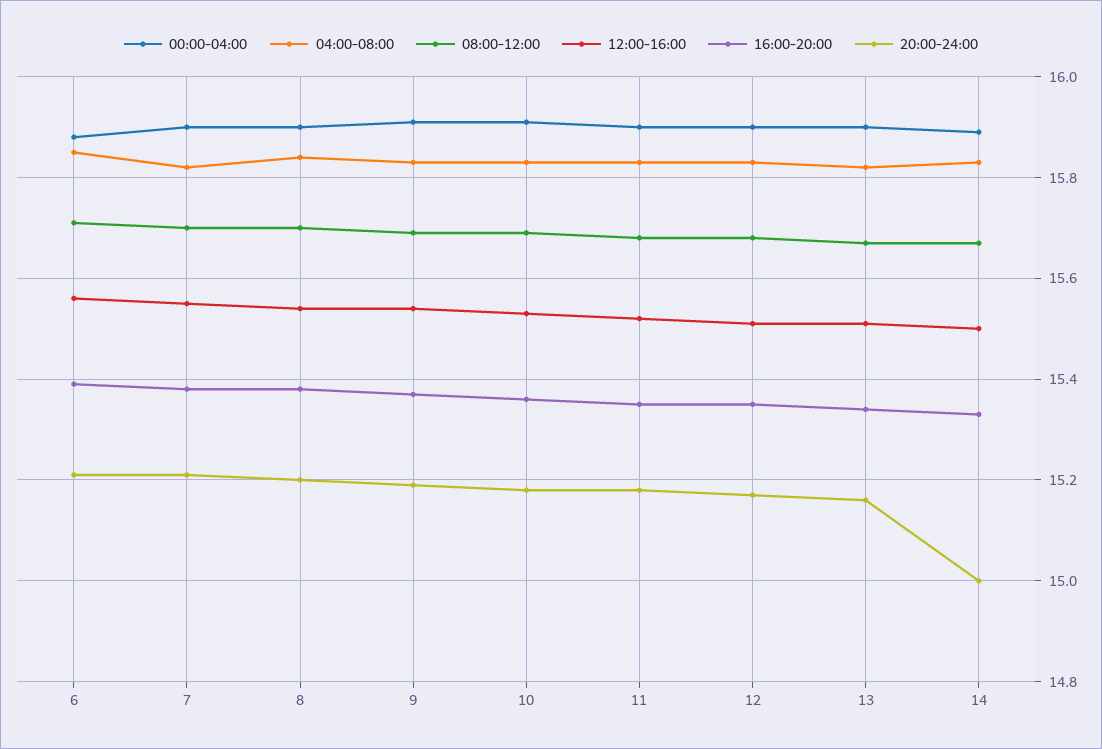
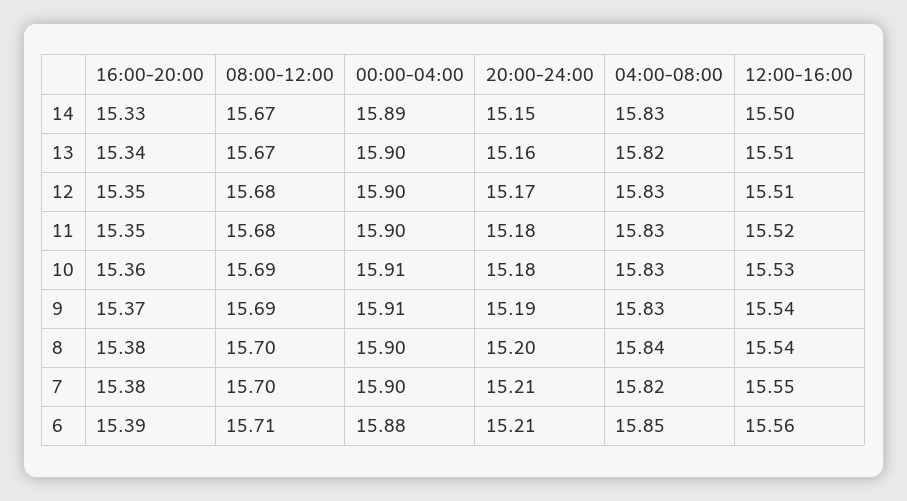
  {
    "00:00-04:00": {
      "6": 15.88,
      "7": 15.9,
      "8": 15.9,
      "9": 15.91,
      "10": 15.91,
      "11": 15.9,
      "12": 15.9,
      "13": 15.9,
      "14": 15.89
    },
    "04:00-08:00": {
      "6": 15.85,
      "7": 15.82,
      "8": 15.84,
      "9": 15.83,
      "10": 15.83,
      "11": 15.83,
      "12": 15.83,
      "13": 15.82,
      "14": 15.83
    },
    "08:00-12:00": {
      "6": 15.71,
      "7": 15.7,
      "8": 15.7,
      "9": 15.69,
      "10": 15.69,
      "11": 15.68,
      "12": 15.68,
      "13": 15.67,
      "14": 15.67
    },
    "12:00-16:00": {
      "6": 15.56,
      "7": 15.55,
      "8": 15.54,
      "9": 15.54,
      "10": 15.53,
      "11": 15.52,
      "12": 15.51,
      "13": 15.51,
      "14": 15.5
    },
    "16:00-20:00": {
      "6": 15.39,
      "7": 15.38,
      "8": 15.38,
      "9": 15.37,
      "10": 15.36,
      "11": 15.35,
      "12": 15.35,
      "13": 15.34,
      "14": 15.33
    },
    "20:00-24:00": {
      "6": 15.21,
      "7": 15.21,
      "8": 15.2,
      "9": 15.19,
      "10": 15.18,
      "11": 15.18,
      "12": 15.17,
      "13": 15.16,
-     "14": 15
+     "14": 15.15
    }
  }

